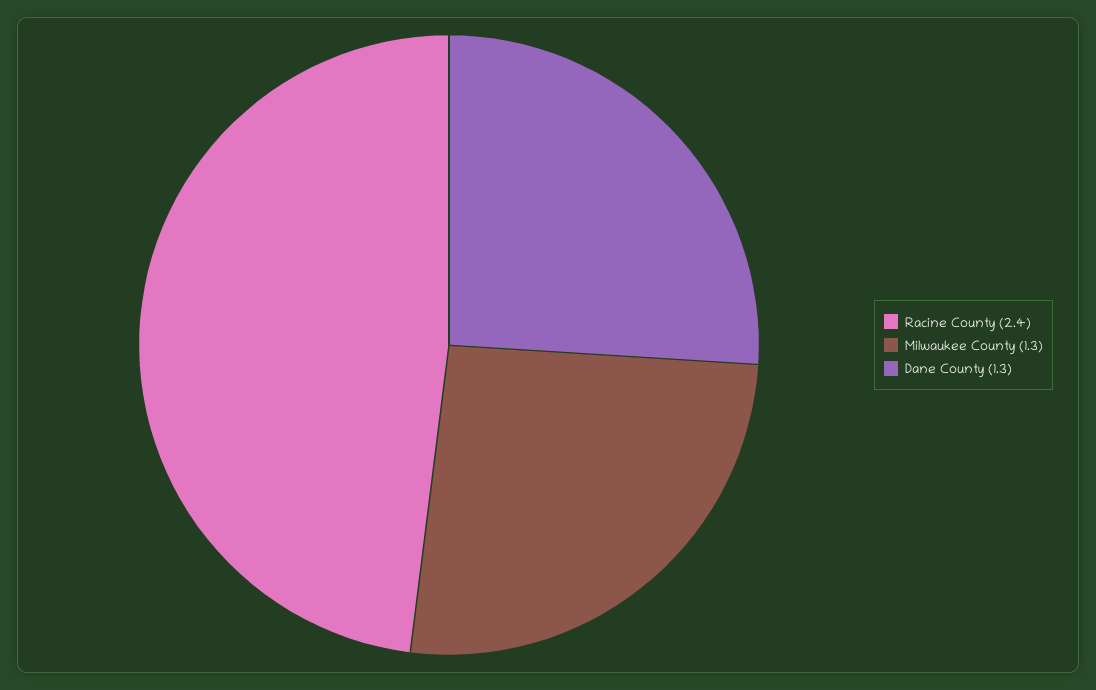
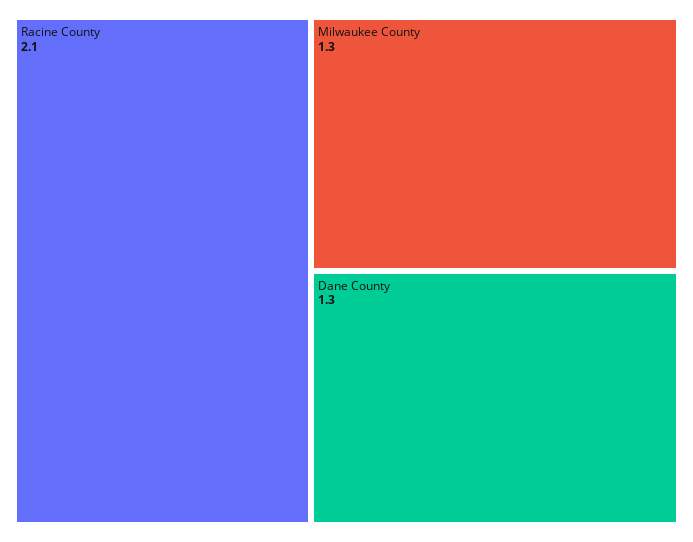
  {
-   "Racine County": 2.4,
+   "Racine County": 2.1,
    "Milwaukee County": 1.3,
    "Dane County": 1.3
  }

